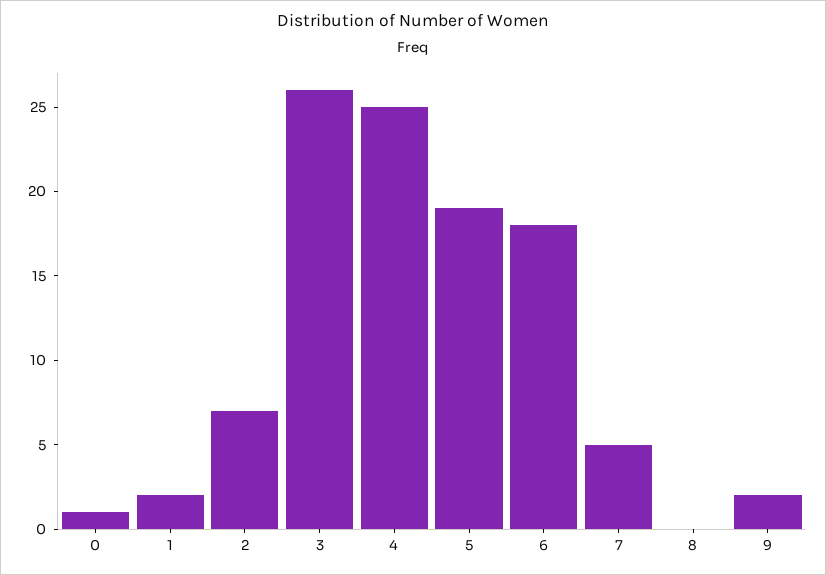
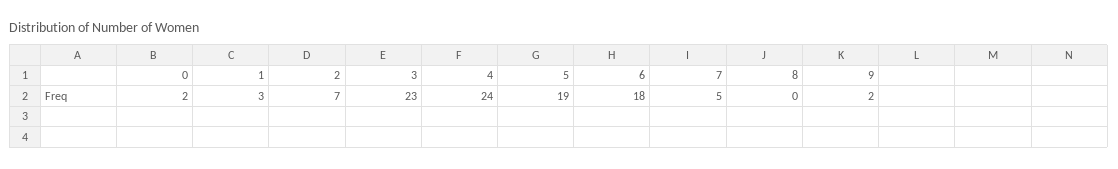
  {
-   "0": 1,
+   "0": 2,
-   "1": 2,
+   "1": 3,
    "2": 7,
-   "3": 26,
+   "3": 23,
-   "4": 25,
+   "4": 24,
    "5": 19,
    "6": 18,
    "7": 5,
    "8": 0,
    "9": 2
  }

